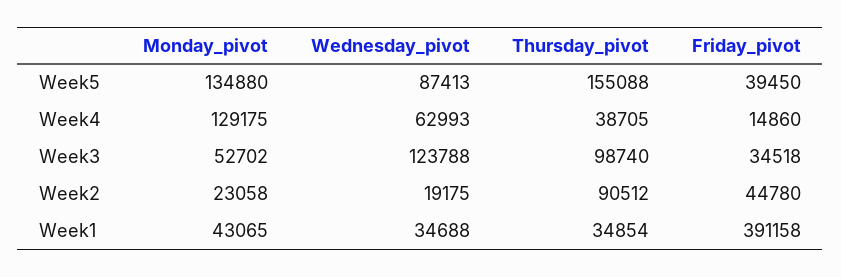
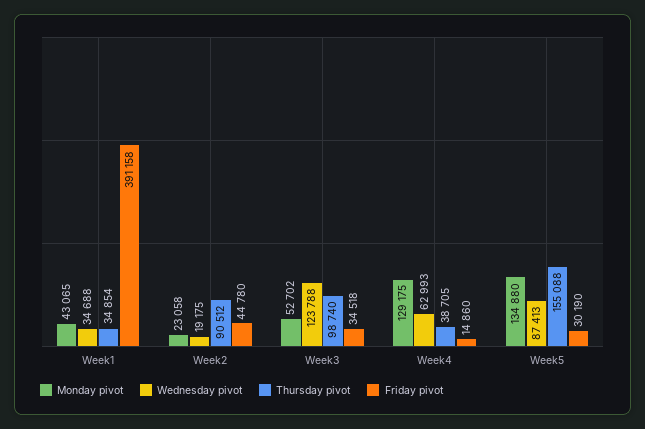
  {
    "Monday_pivot": {
      "Week5": 134880,
      "Week4": 129175,
      "Week3": 52702,
      "Week2": 23058,
      "Week1": 43065
    },
    "Wednesday_pivot": {
      "Week5": 87413,
      "Week4": 62993,
      "Week3": 123788,
      "Week2": 19175,
      "Week1": 34688
    },
    "Thursday_pivot": {
      "Week5": 155088,
      "Week4": 38705,
      "Week3": 98740,
      "Week2": 90512,
      "Week1": 34854
    },
    "Friday_pivot": {
-     "Week5": 39450,
+     "Week5": 30190,
      "Week4": 14860,
      "Week3": 34518,
      "Week2": 44780,
      "Week1": 391158
    }
  }

